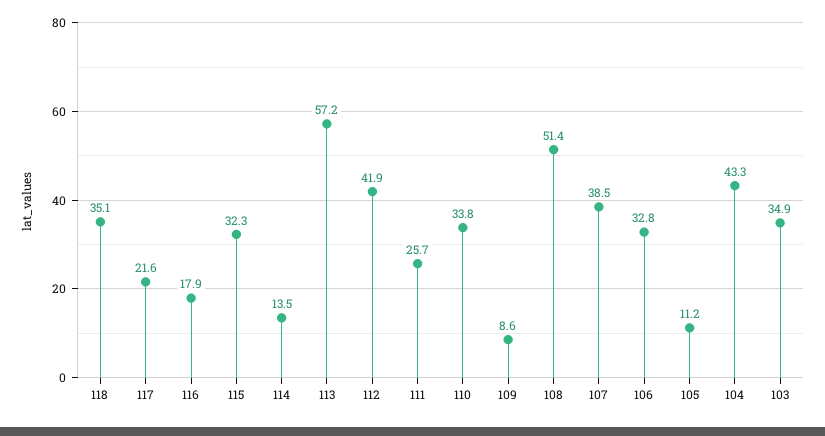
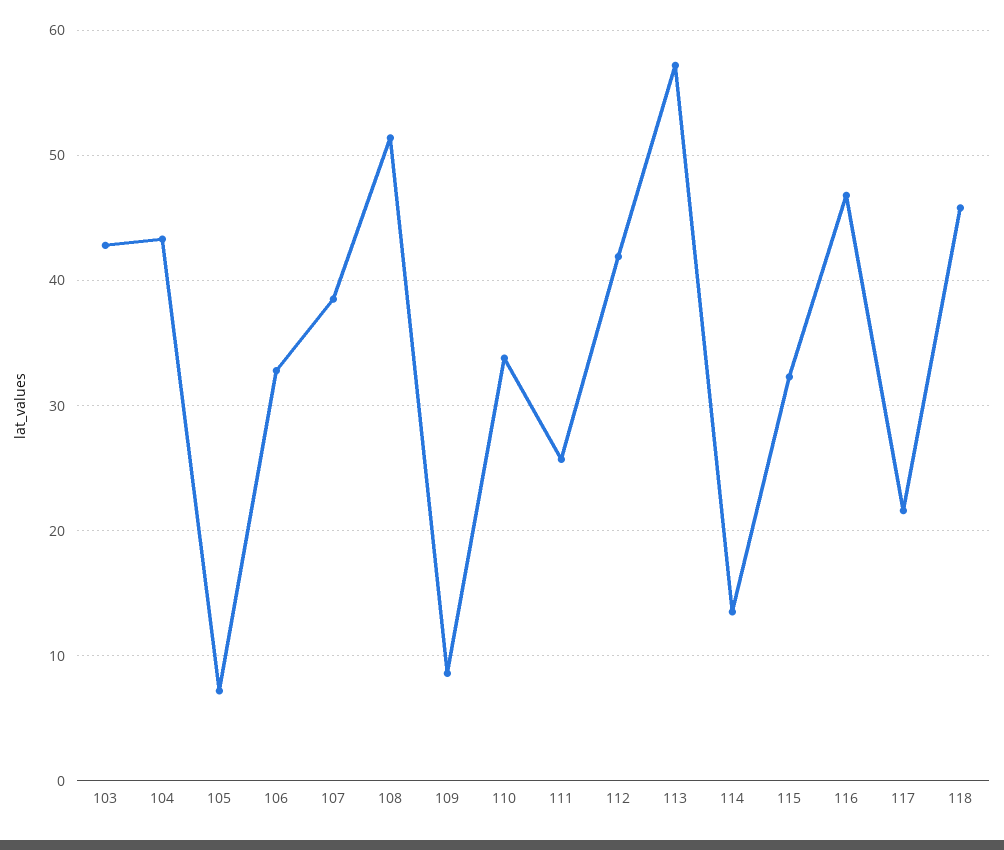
  {
-   "118": 35.1,
+   "118": 46,
    "117": 21.6,
-   "116": 17.9,
+   "116": 47,
    "115": 32.3,
    "114": 13.5,
    "113": 57.2,
    "112": 41.9,
    "111": 25.7,
    "110": 33.8,
    "109": 8.6,
    "108": 51.4,
    "107": 38.5,
    "106": 32.8,
-   "105": 11.2,
+   "105": 7,
    "104": 43.3,
-   "103": 34.9
+   "103": 43
  }

